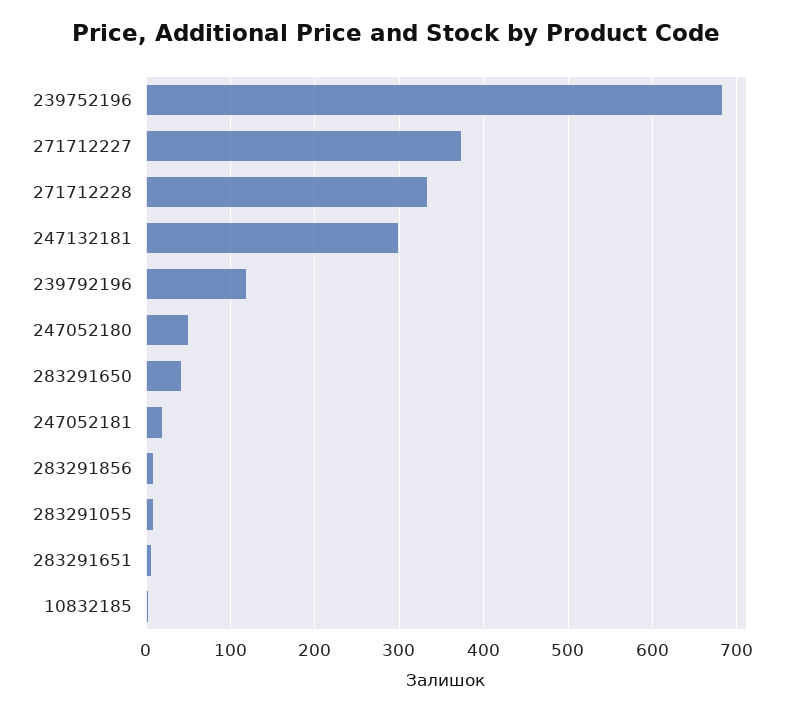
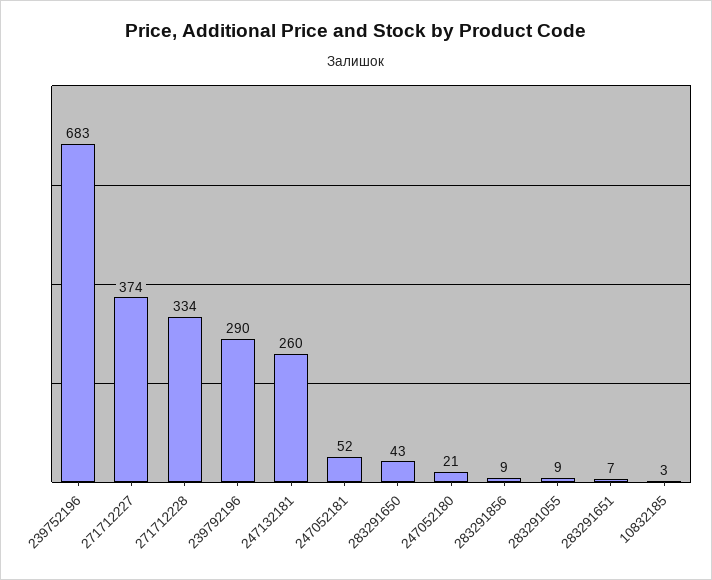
  {
    "239752196": 683,
    "271712227": 374,
    "271712228": 334,
-   "247132181": 300,
+   "247132181": 260,
-   "239792196": 120,
+   "239792196": 290,
-   "247052180": 50,
+   "247052180": 21,
    "283291650": 43,
-   "247052181": 20,
+   "247052181": 52,
    "283291856": 9,
    "283291055": 9,
    "283291651": 7,
    "10832185": 3
  }

